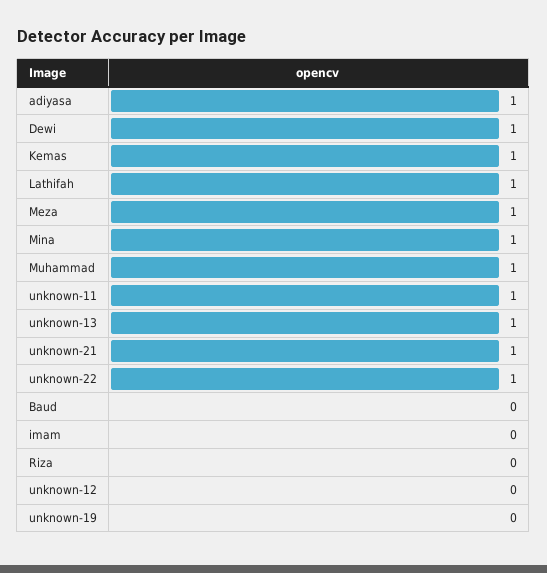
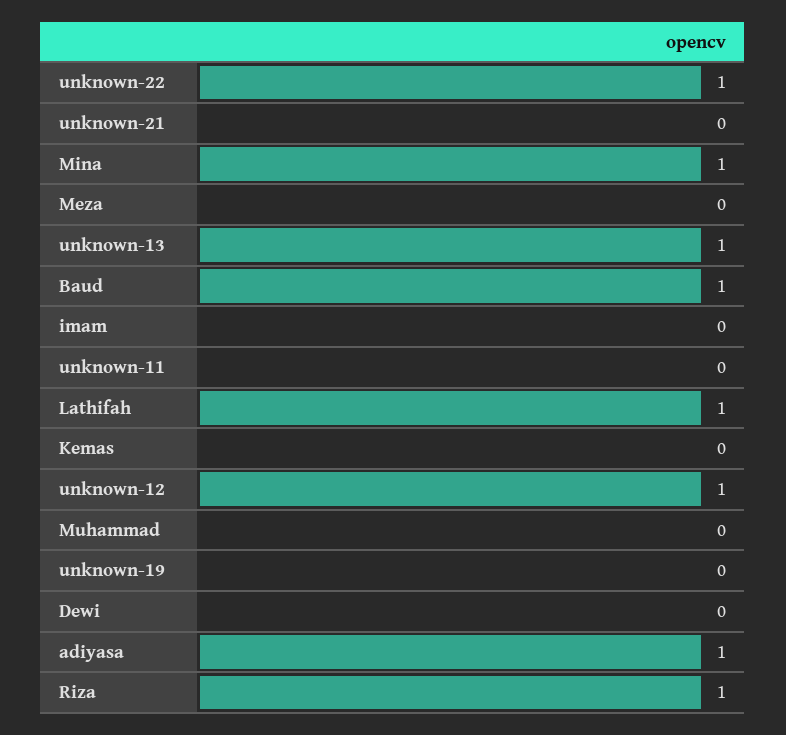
  {
    "adiyasa": 1,
-   "Dewi": 1,
+   "Dewi": 0,
-   "Kemas": 1,
+   "Kemas": 0,
    "Lathifah": 1,
-   "Meza": 1,
+   "Meza": 0,
    "Mina": 1,
-   "Muhammad": 1,
+   "Muhammad": 0,
-   "unknown-11": 1,
+   "unknown-11": 0,
    "unknown-13": 1,
-   "unknown-21": 1,
+   "unknown-21": 0,
    "unknown-22": 1,
-   "Baud": 0,
+   "Baud": 1,
    "imam": 0,
-   "Riza": 0,
+   "Riza": 1,
-   "unknown-12": 0,
+   "unknown-12": 1,
    "unknown-19": 0
  }

